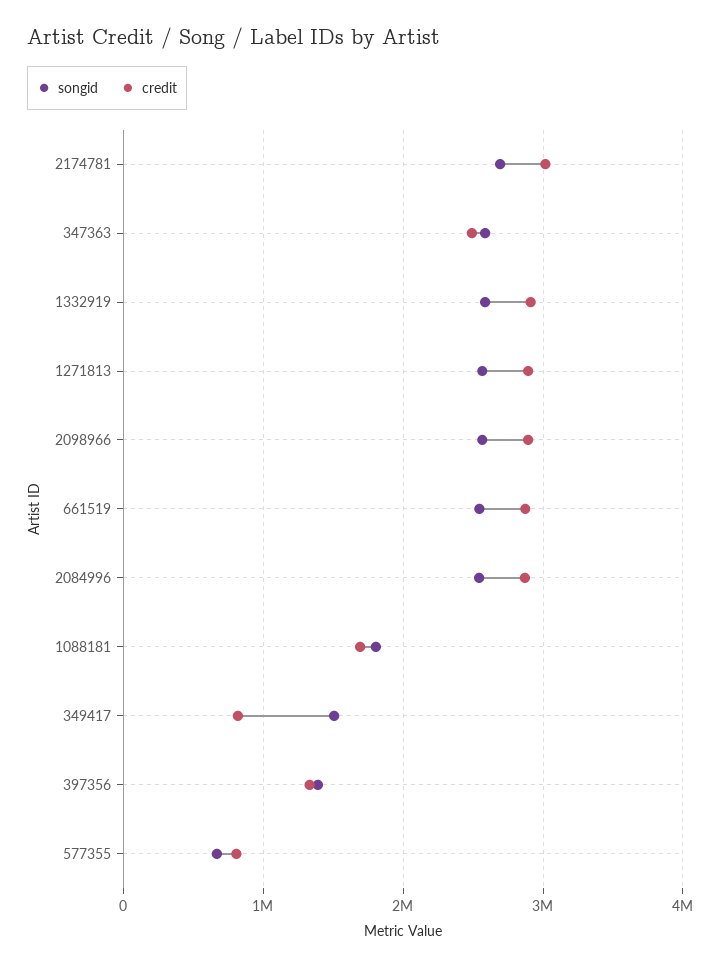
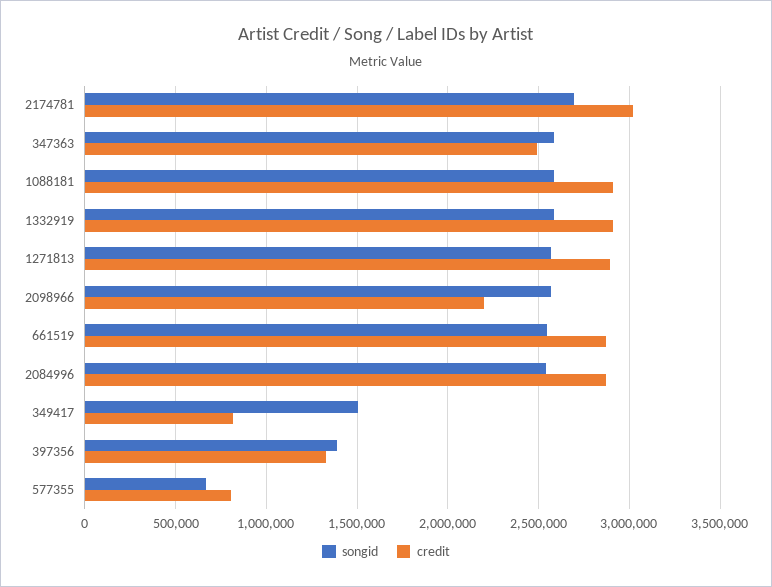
  {
    "songid": {
      "2174781": 2700000,
      "347363": 2600000,
      "1332919": 2600000,
      "1271813": 2550000,
      "2098966": 2550000,
      "661519": 2550000,
      "2084996": 2550000,
-     "1088181": 1800000,
+     "1088181": 2600000,
      "349417": 1500000,
      "397356": 1400000,
      "577355": 650000
    },
    "credit": {
      "2174781": 3000000,
      "347363": 2500000,
      "1332919": 2900000,
      "1271813": 2900000,
-     "2098966": 2900000,
+     "2098966": 2200000,
      "661519": 2850000,
      "2084996": 2850000,
-     "1088181": 1700000,
+     "1088181": 2900000,
      "349417": 800000,
      "397356": 1350000,
      "577355": 800000
    }
  }

